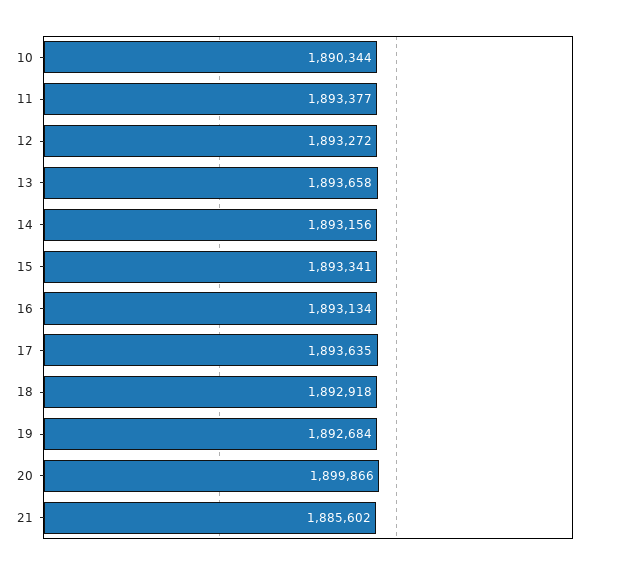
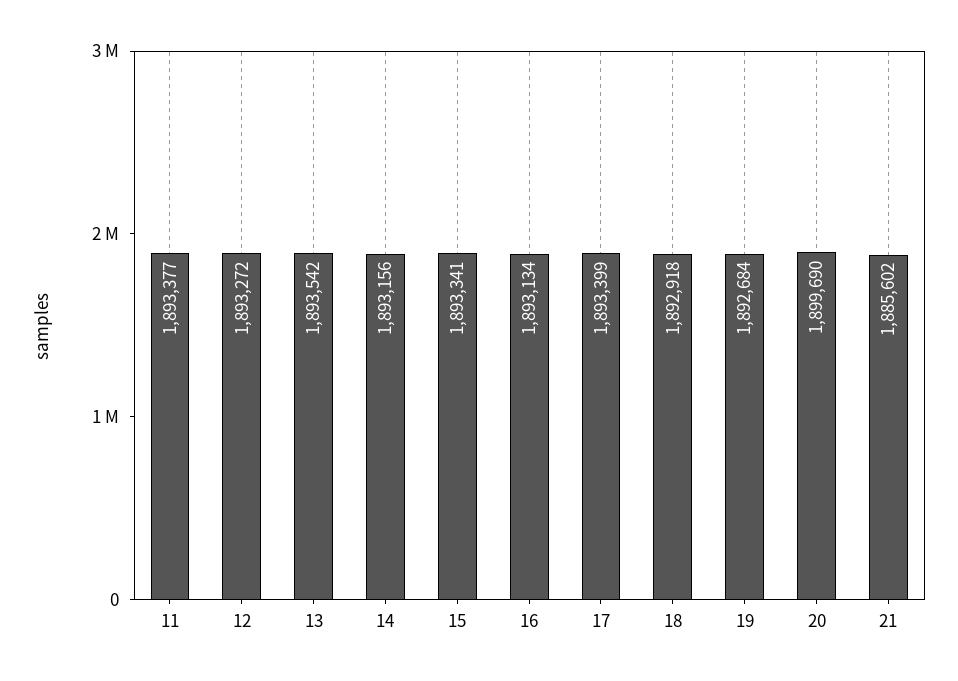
  {
-   "10": 1890344,
    "11": 1893377,
    "12": 1893272,
-   "13": 1893658,
+   "13": 1893542,
    "14": 1893156,
    "15": 1893341,
    "16": 1893134,
-   "17": 1893635,
+   "17": 1893399,
    "18": 1892918,
    "19": 1892684,
-   "20": 1899866,
+   "20": 1899690,
    "21": 1885602
  }

